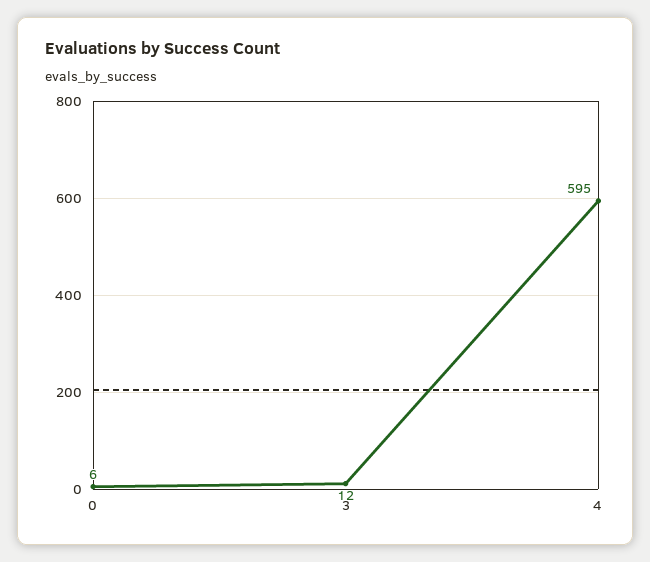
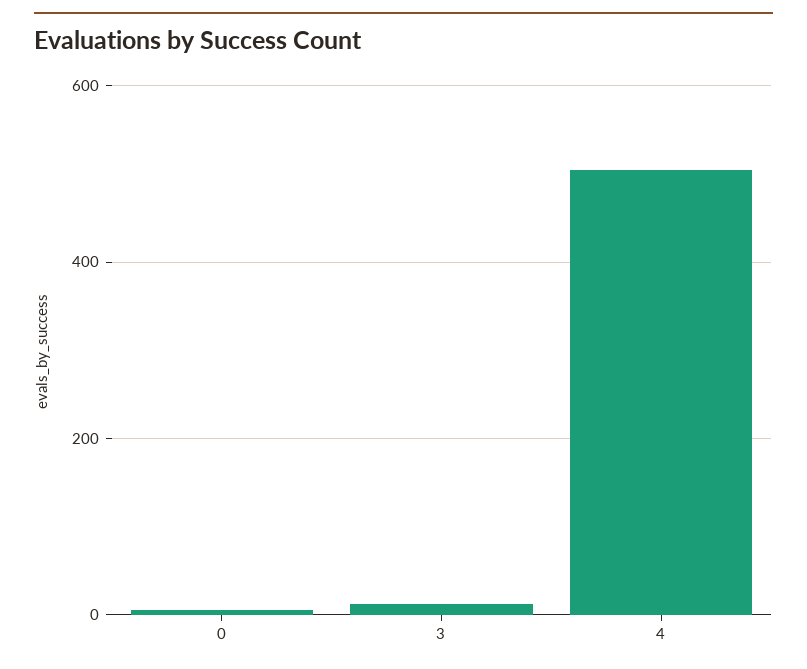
  {
    "0": 6,
    "3": 12,
-   "4": 595
+   "4": 500
  }

